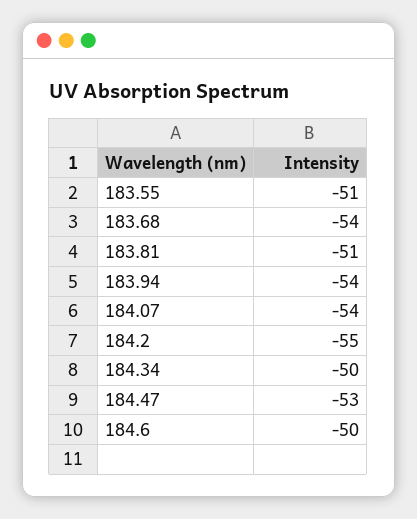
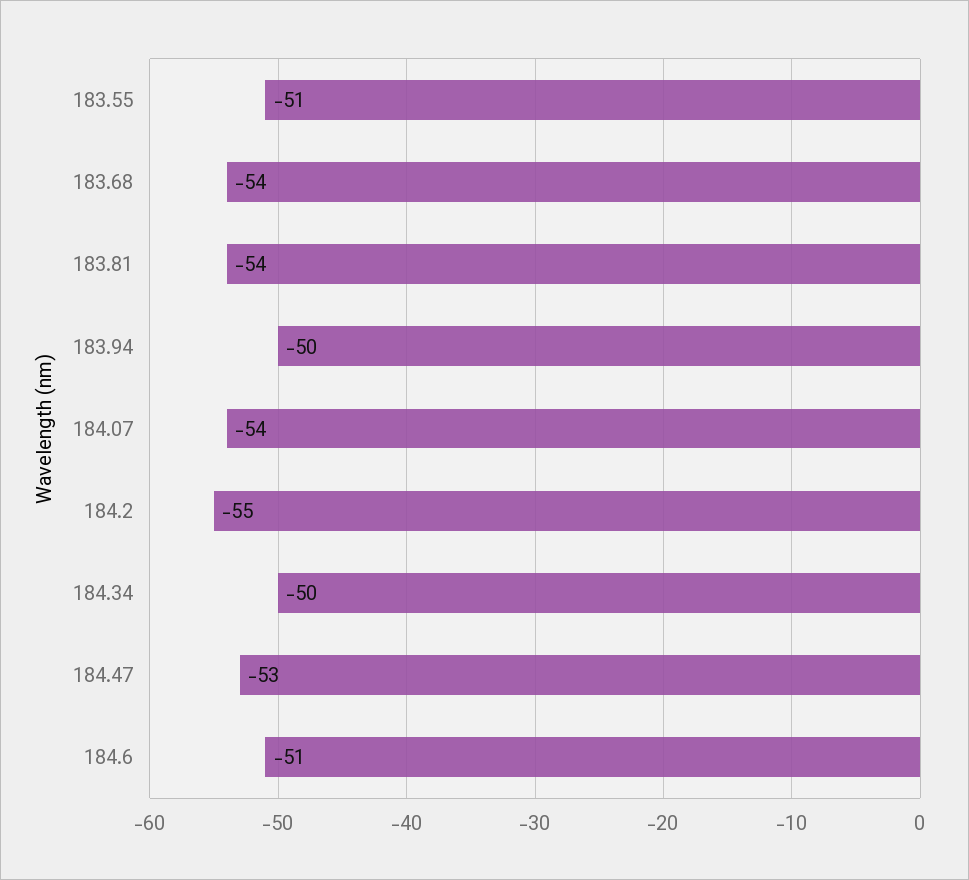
  {
    "183.55": -51,
    "183.68": -54,
-   "183.81": -51,
+   "183.81": -54,
-   "183.94": -54,
+   "183.94": -50,
    "184.07": -54,
    "184.2": -55,
    "184.34": -50,
    "184.47": -53,
-   "184.6": -50
+   "184.6": -51
  }

